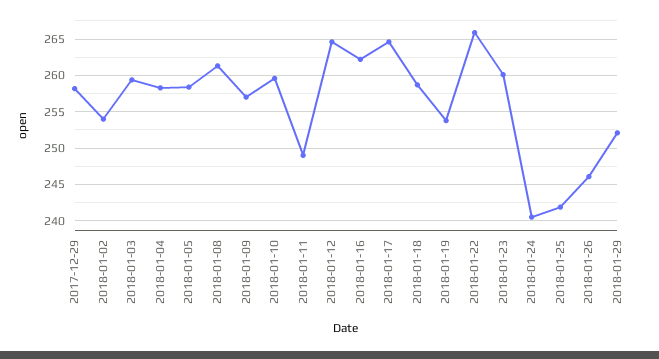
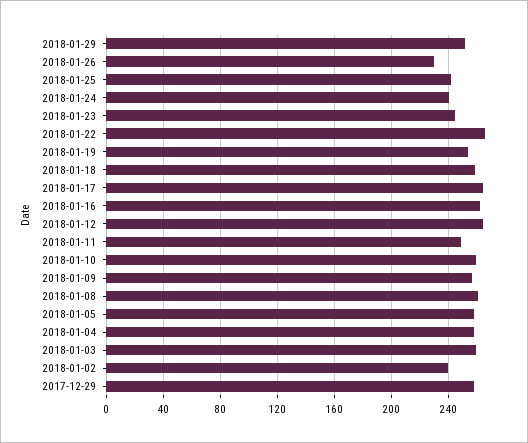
  {
    "2017-12-29": 258,
-   "2018-01-02": 254,
+   "2018-01-02": 240,
    "2018-01-03": 259,
    "2018-01-04": 258,
    "2018-01-05": 258,
    "2018-01-08": 261,
    "2018-01-09": 257,
    "2018-01-10": 260,
    "2018-01-11": 249,
    "2018-01-12": 265,
    "2018-01-16": 262,
    "2018-01-17": 265,
    "2018-01-18": 259,
    "2018-01-19": 254,
    "2018-01-22": 266,
-   "2018-01-23": 260,
+   "2018-01-23": 245,
    "2018-01-24": 241,
    "2018-01-25": 242,
-   "2018-01-26": 246,
+   "2018-01-26": 230,
    "2018-01-29": 252
  }

